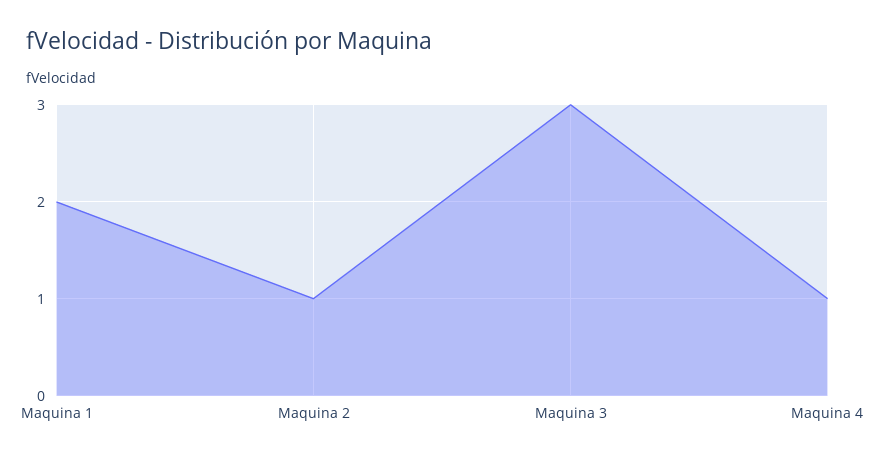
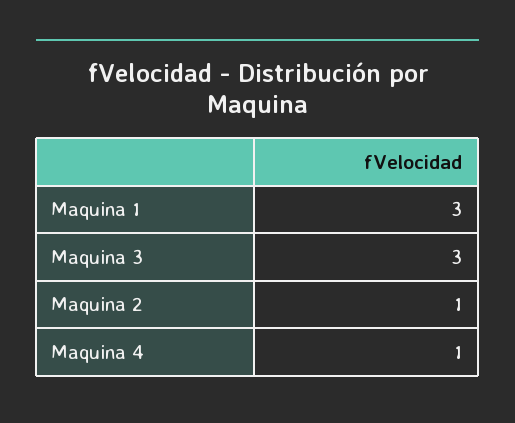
  {
-   "Maquina 1": 2,
+   "Maquina 1": 3,
    "Maquina 2": 1,
    "Maquina 3": 3,
    "Maquina 4": 1
  }

